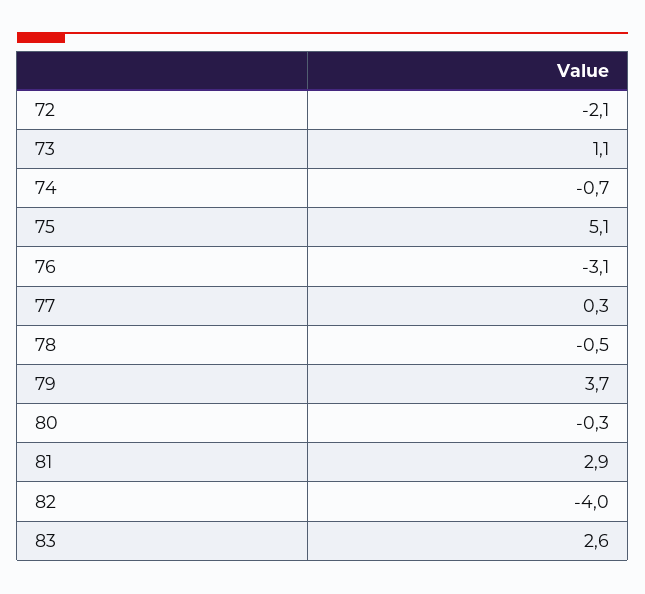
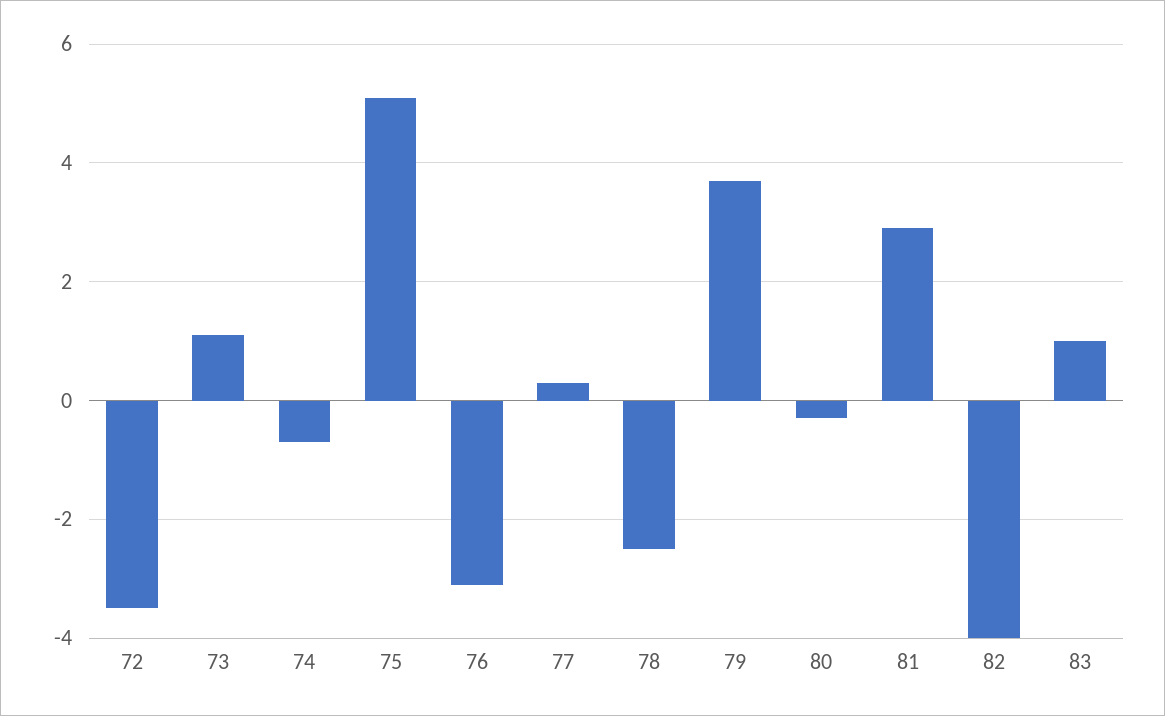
  {
-   "72": -2.1,
+   "72": -3.5,
    "73": 1.1,
    "74": -0.7,
    "75": 5.1,
    "76": -3.1,
    "77": 0.3,
-   "78": -0.5,
+   "78": -2.5,
    "79": 3.7,
    "80": -0.3,
    "81": 2.9,
    "82": -4,
-   "83": 2.6
+   "83": 1
  }

